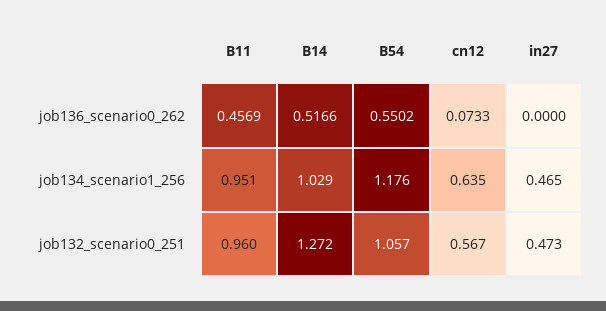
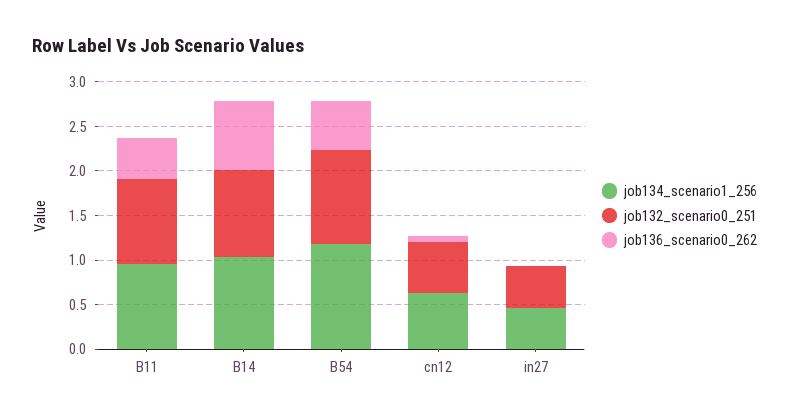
  {
    "job136_scenario0_262": {
      "B11": 0.4569,
-     "B14": 0.5166,
+     "B14": 0.8,
      "B54": 0.5502,
      "cn12": 0.0733,
      "in27": 0
    },
    "job134_scenario1_256": {
      "B11": 0.951,
      "B14": 1.029,
      "B54": 1.176,
      "cn12": 0.635,
      "in27": 0.465
    },
    "job132_scenario0_251": {
      "B11": 0.96,
-     "B14": 1.272,
+     "B14": 1,
      "B54": 1.057,
      "cn12": 0.567,
      "in27": 0.473
    }
  }

